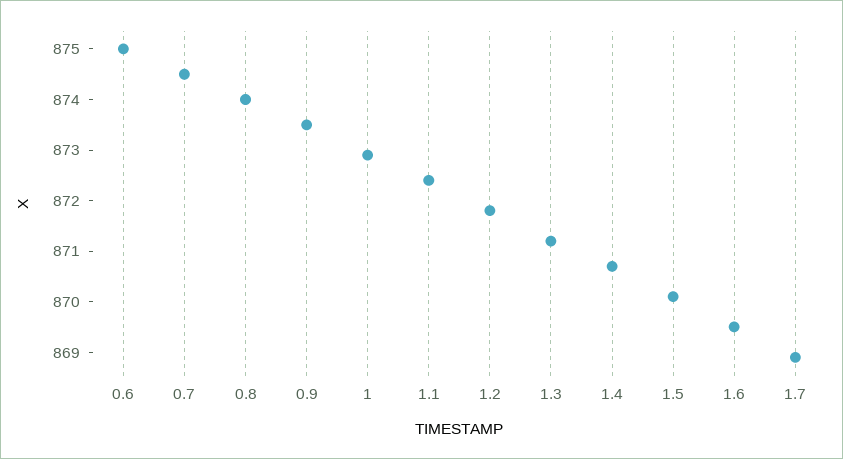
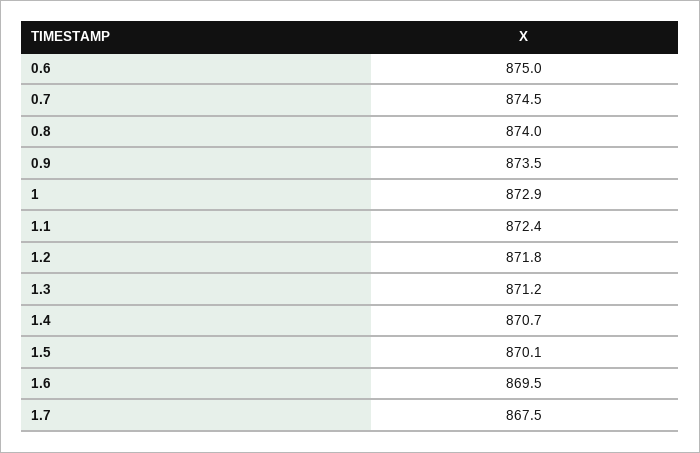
  {
    "0.6": 875,
    "0.7": 874.5,
    "0.8": 874,
    "0.9": 873.5,
    "1": 872.9,
    "1.1": 872.4,
    "1.2": 871.8,
    "1.3": 871.2,
    "1.4": 870.7,
    "1.5": 870.1,
    "1.6": 869.5,
-   "1.7": 869
+   "1.7": 867.5
  }

